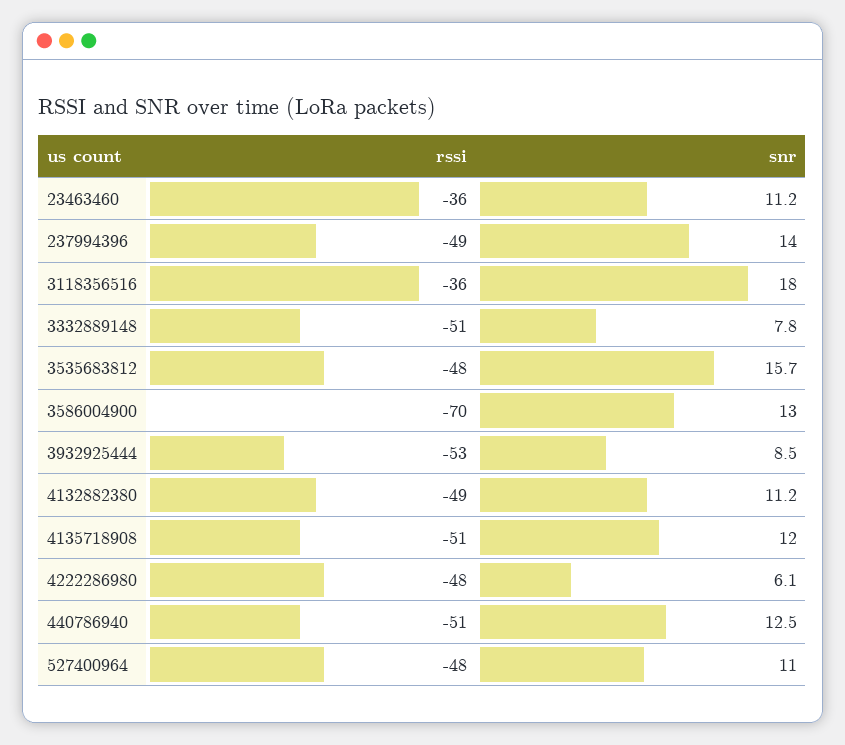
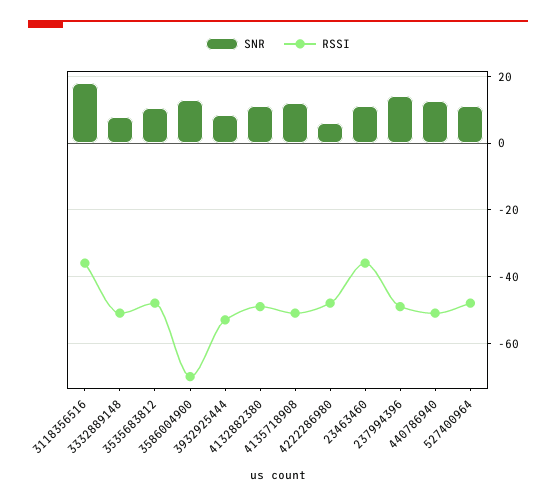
  {
    "rssi": {
      "23463460": -36,
      "237994396": -49,
      "3118356516": -36,
      "3332889148": -51,
      "3535683812": -48,
      "3586004900": -70,
      "3932925444": -53,
      "4132882380": -49,
      "4135718908": -51,
      "4222286980": -48,
      "440786940": -51,
      "527400964": -48
    },
    "snr": {
      "23463460": 11.2,
      "237994396": 14,
      "3118356516": 18,
      "3332889148": 7.8,
-     "3535683812": 15.7,
+     "3535683812": 10,
      "3586004900": 13,
      "3932925444": 8.5,
      "4132882380": 11.2,
      "4135718908": 12,
      "4222286980": 6.1,
      "440786940": 12.5,
      "527400964": 11
    }
  }

